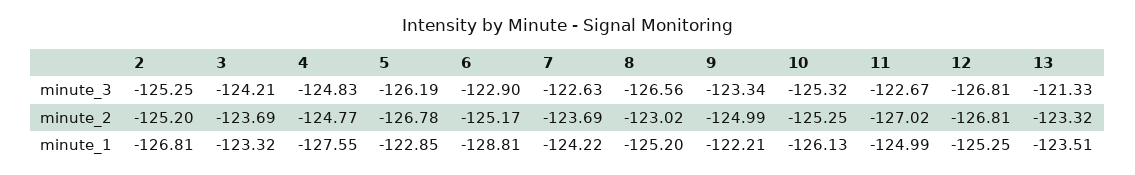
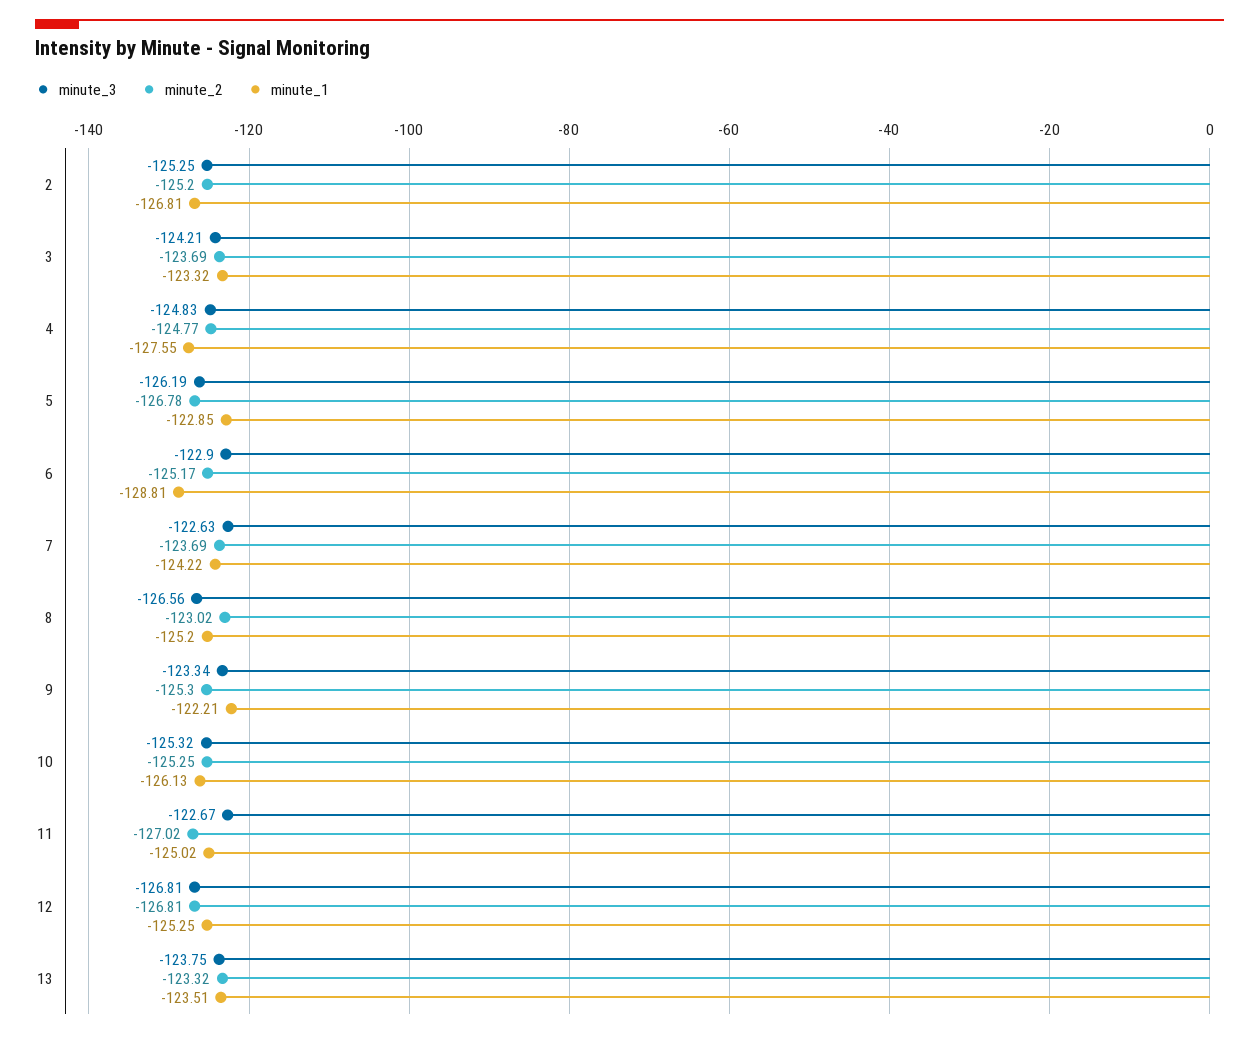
  {
    "minute_3": {
      "2": -125.25,
      "3": -124.21,
      "4": -124.83,
      "5": -126.19,
      "6": -122.9,
      "7": -122.63,
      "8": -126.56,
      "9": -123.34,
      "10": -125.32,
      "11": -122.67,
      "12": -126.81,
-     "13": -121.33
+     "13": -123.75
    },
    "minute_2": {
      "2": -125.2,
      "3": -123.69,
      "4": -124.77,
      "5": -126.78,
      "6": -125.17,
      "7": -123.69,
      "8": -123.02,
-     "9": -124.99,
+     "9": -125.3,
      "10": -125.25,
      "11": -127.02,
      "12": -126.81,
      "13": -123.32
    },
    "minute_1": {
      "2": -126.81,
      "3": -123.32,
      "4": -127.55,
      "5": -122.85,
      "6": -128.81,
      "7": -124.22,
      "8": -125.2,
      "9": -122.21,
      "10": -126.13,
-     "11": -124.99,
+     "11": -125.02,
      "12": -125.25,
      "13": -123.51
    }
  }

